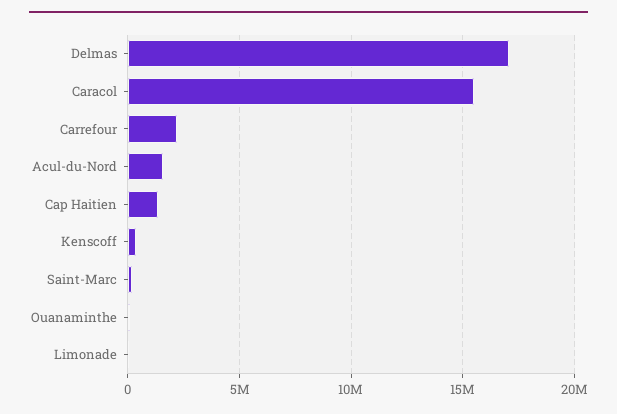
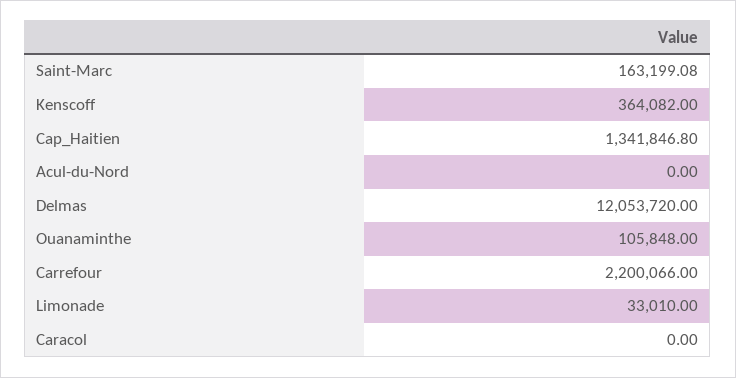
  {
-   "Delmas": 17000000,
+   "Delmas": 12053720,
-   "Caracol": 15500000,
+   "Caracol": 0,
    "Carrefour": 2200066,
-   "Acul-du-Nord": 1500000,
+   "Acul-du-Nord": 0,
    "Cap Haitien": 1341846.8,
    "Kenscoff": 364082,
    "Saint-Marc": 163199.08,
    "Ouanaminthe": 105848,
    "Limonade": 33010
  }

